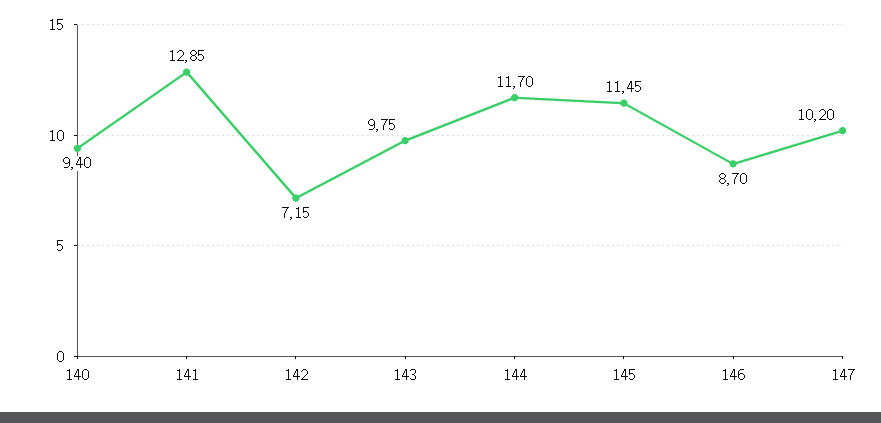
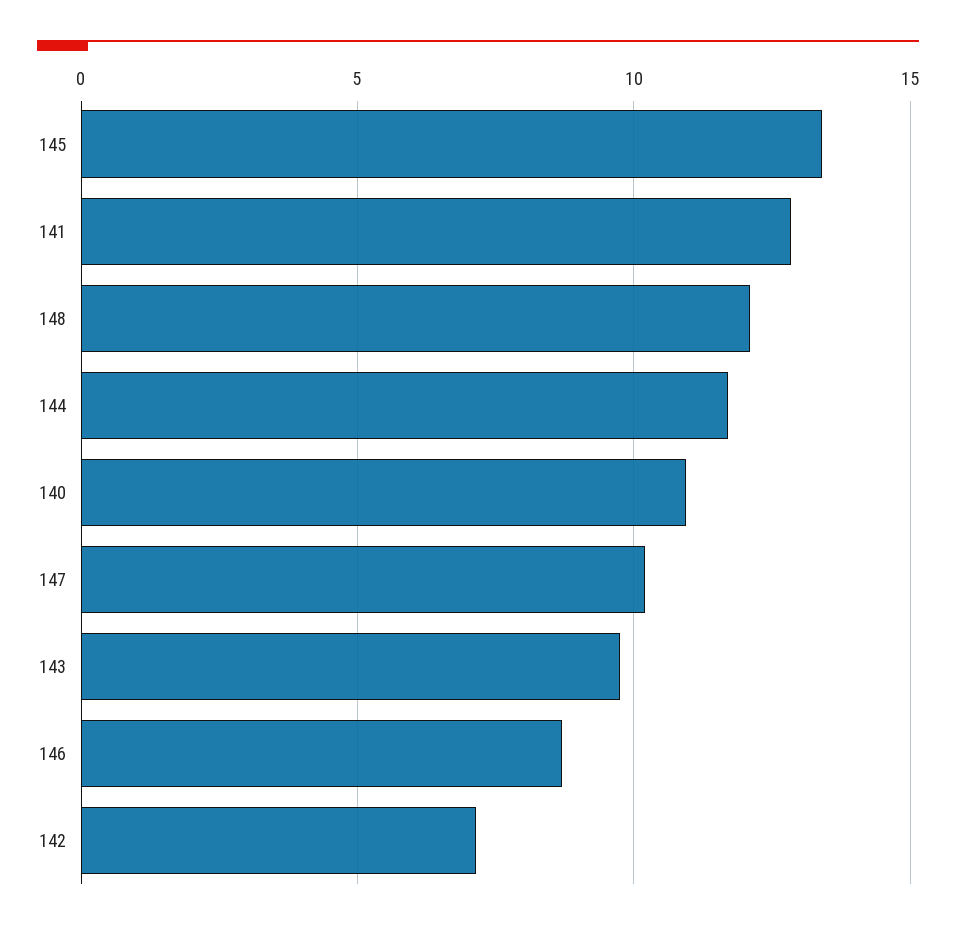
  {
-   "140": 9.4,
+   "140": 11,
    "141": 12.85,
    "142": 7.15,
    "143": 9.75,
    "144": 11.7,
-   "145": 11.45,
+   "145": 13.5,
    "146": 8.7,
-   "147": 10.2
+   "147": 10.2,
+   "148": 12
  }

